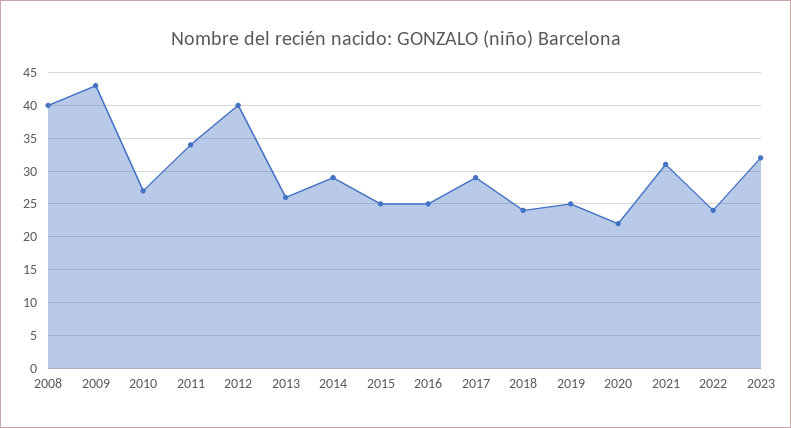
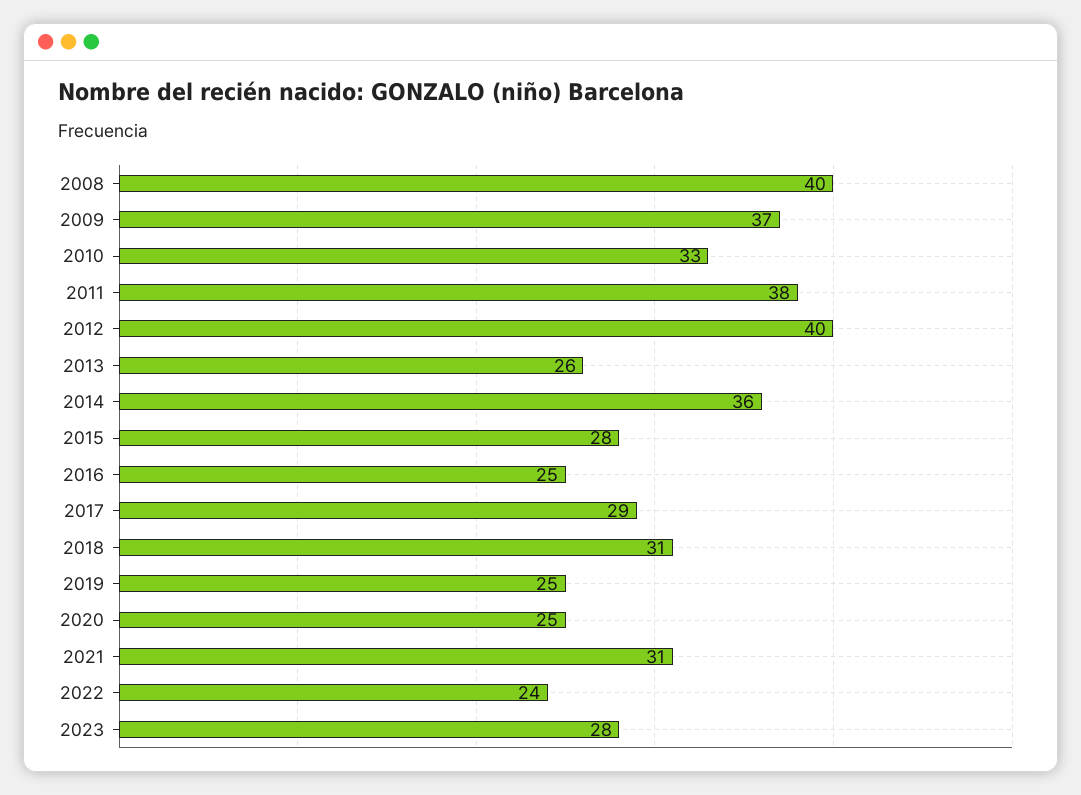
  {
    "2008": 40,
-   "2009": 43,
+   "2009": 37,
-   "2010": 27,
+   "2010": 33,
-   "2011": 34,
+   "2011": 38,
    "2012": 40,
    "2013": 26,
-   "2014": 29,
+   "2014": 36,
-   "2015": 25,
+   "2015": 28,
    "2016": 25,
    "2017": 29,
-   "2018": 24,
+   "2018": 31,
    "2019": 25,
-   "2020": 22,
+   "2020": 25,
    "2021": 31,
    "2022": 24,
-   "2023": 32
+   "2023": 28
  }

